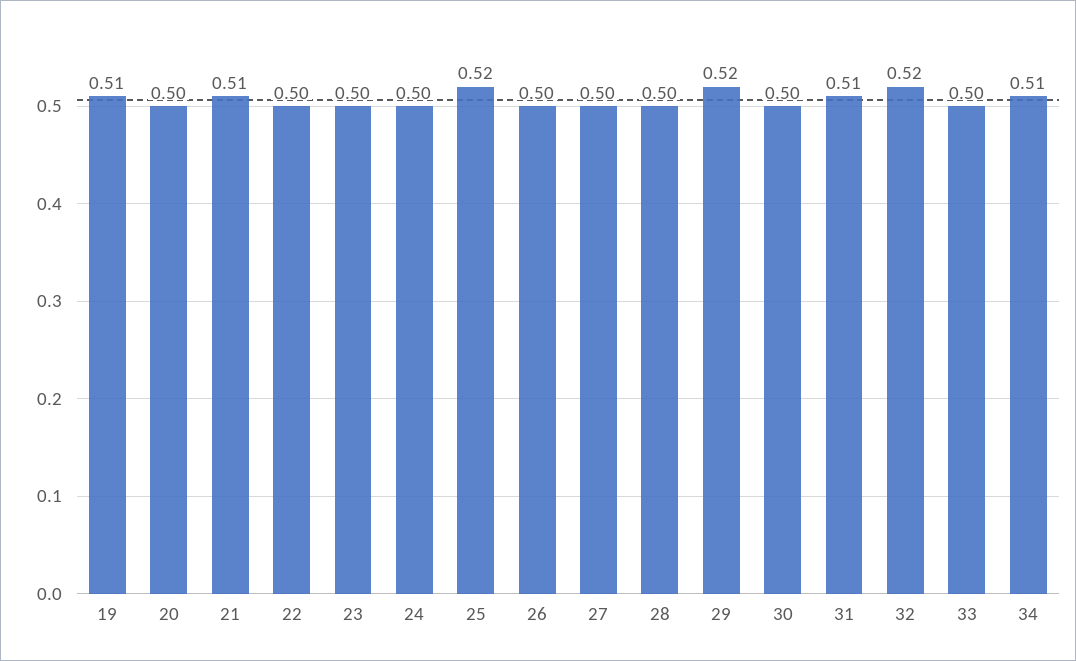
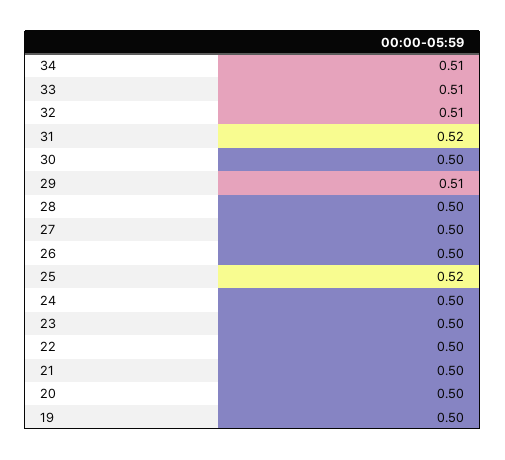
  {
-   "19": 0.51,
+   "19": 0.5,
    "20": 0.5,
-   "21": 0.51,
+   "21": 0.5,
    "22": 0.5,
    "23": 0.5,
    "24": 0.5,
    "25": 0.52,
    "26": 0.5,
    "27": 0.5,
    "28": 0.5,
-   "29": 0.52,
+   "29": 0.51,
    "30": 0.5,
-   "31": 0.51,
+   "31": 0.52,
-   "32": 0.52,
+   "32": 0.51,
-   "33": 0.5,
+   "33": 0.51,
    "34": 0.51
  }

